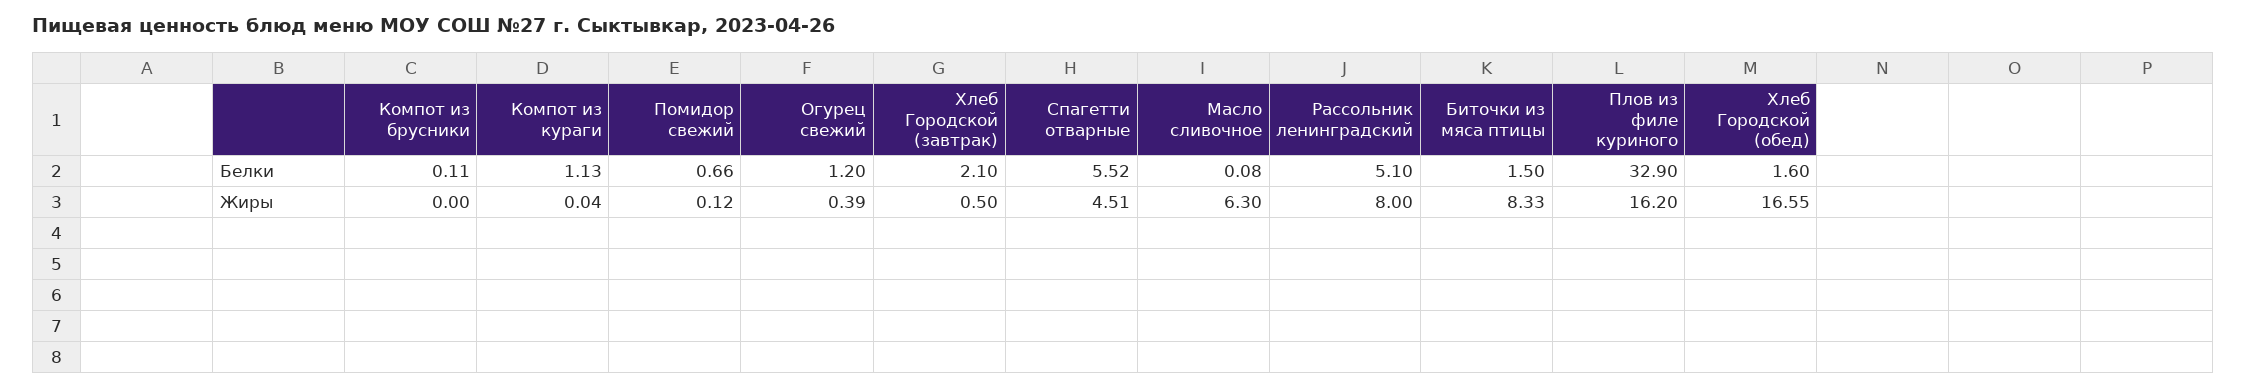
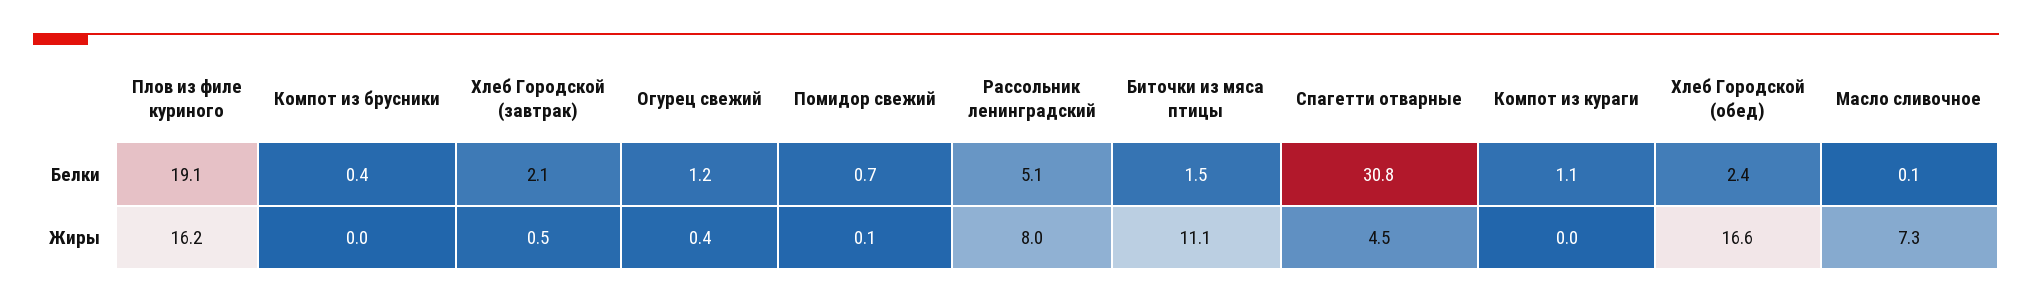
  {
    "Компот из брусники": {
-     "Белки": 0.11,
+     "Белки": 0.4,
      "Жиры": 0
    },
    "Компот из кураги": {
      "Белки": 1.13,
      "Жиры": 0.04
    },
    "Помидор свежий": {
      "Белки": 0.66,
      "Жиры": 0.12
    },
    "Огурец свежий": {
      "Белки": 1.2,
      "Жиры": 0.39
    },
    "Хлеб Городской (завтрак)": {
      "Белки": 2.1,
      "Жиры": 0.5
    },
    "Спагетти отварные": {
-     "Белки": 5.52,
+     "Белки": 30.8,
      "Жиры": 4.51
    },
    "Масло сливочное": {
      "Белки": 0.08,
-     "Жиры": 6.3
+     "Жиры": 7.3
    },
    "Рассольник ленинградский": {
      "Белки": 5.1,
      "Жиры": 8
    },
    "Биточки из мяса птицы": {
      "Белки": 1.5,
-     "Жиры": 8.33
+     "Жиры": 11.1
    },
    "Плов из филе куриного": {
-     "Белки": 32.9,
+     "Белки": 19.1,
      "Жиры": 16.2
    },
    "Хлеб Городской (обед)": {
-     "Белки": 1.6,
+     "Белки": 2.4,
      "Жиры": 16.55
    }
  }

